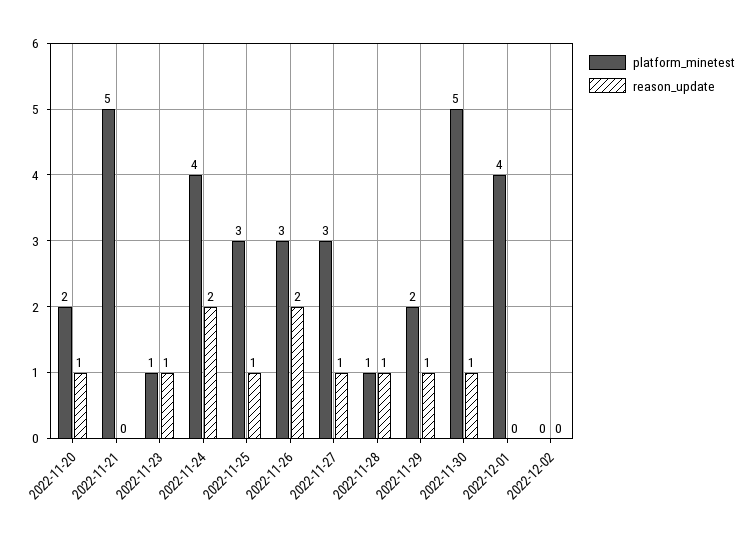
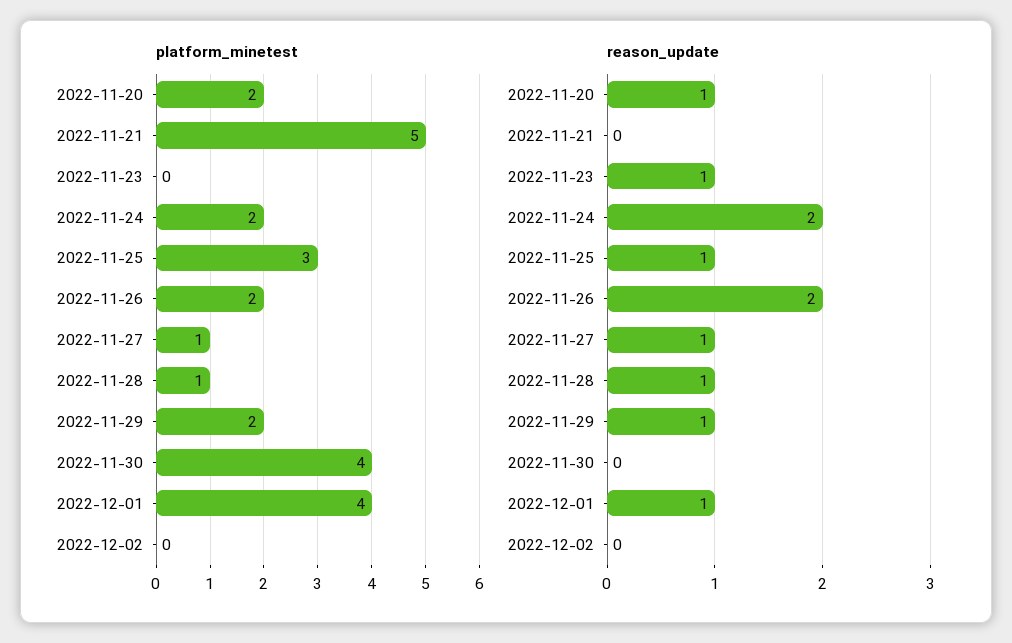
  {
    "platform_minetest": {
      "2022-11-20": 2,
      "2022-11-21": 5,
-     "2022-11-23": 1,
+     "2022-11-23": 0,
-     "2022-11-24": 4,
+     "2022-11-24": 2,
      "2022-11-25": 3,
-     "2022-11-26": 3,
+     "2022-11-26": 2,
-     "2022-11-27": 3,
+     "2022-11-27": 1,
      "2022-11-28": 1,
      "2022-11-29": 2,
-     "2022-11-30": 5,
+     "2022-11-30": 4,
      "2022-12-01": 4,
      "2022-12-02": 0
    },
    "reason_update": {
      "2022-11-20": 1,
      "2022-11-21": 0,
      "2022-11-23": 1,
      "2022-11-24": 2,
      "2022-11-25": 1,
      "2022-11-26": 2,
      "2022-11-27": 1,
      "2022-11-28": 1,
      "2022-11-29": 1,
-     "2022-11-30": 1,
+     "2022-11-30": 0,
-     "2022-12-01": 0,
+     "2022-12-01": 1,
      "2022-12-02": 0
    }
  }

